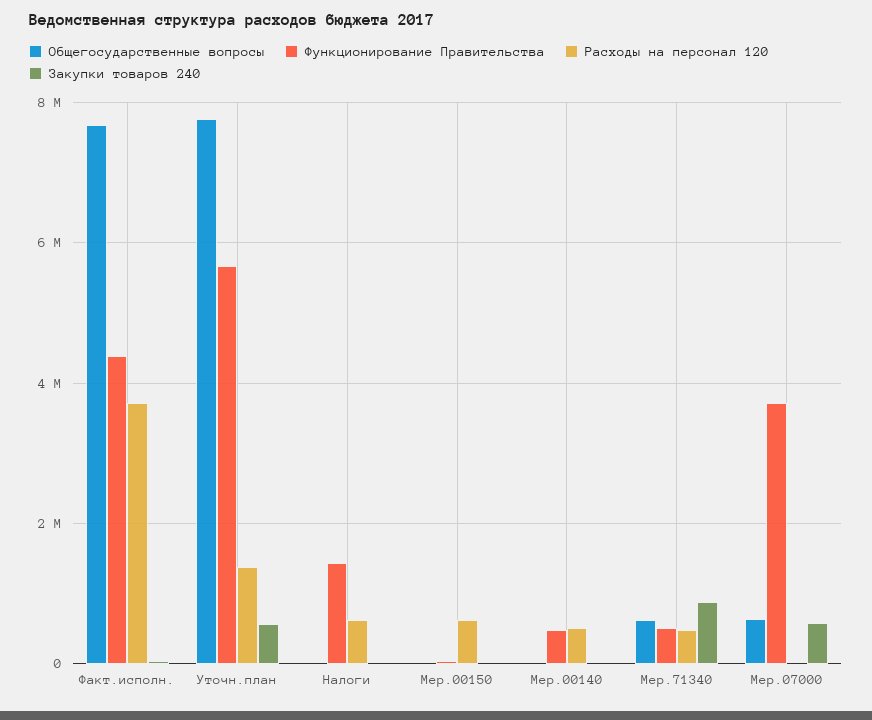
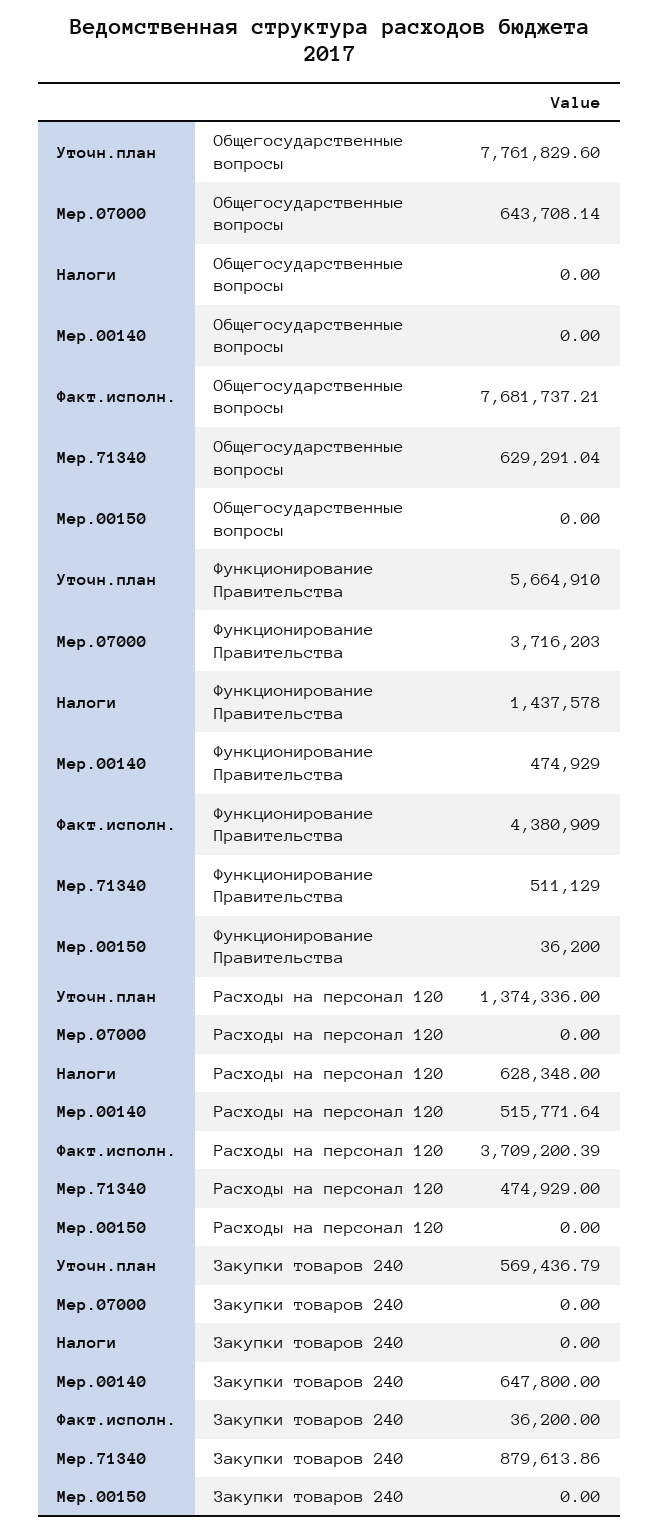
  {
    "Общегосударственные вопросы": {
      "Факт.исполн.": 7681737.21,
      "Уточн.план": 7761829.6,
      "Налоги": 0,
      "Мер.00150": 0,
      "Мер.00140": 0,
      "Мер.71340": 629291.04,
      "Мер.07000": 643708.14
    },
    "Функционирование Правительства": {
      "Факт.исполн.": 4380909,
      "Уточн.план": 5664910,
      "Налоги": 1437578,
      "Мер.00150": 36200,
      "Мер.00140": 474929,
      "Мер.71340": 511129,
      "Мер.07000": 3716203
    },
    "Расходы на персонал 120": {
      "Факт.исполн.": 3709200.39,
      "Уточн.план": 1374336,
      "Налоги": 628348,
-     "Мер.00150": 600000,
+     "Мер.00150": 0,
      "Мер.00140": 515771.64,
      "Мер.71340": 474929,
      "Мер.07000": 0
    },
    "Закупки товаров 240": {
      "Факт.исполн.": 36200,
      "Уточн.план": 569436.79,
      "Налоги": 0,
      "Мер.00150": 0,
-     "Мер.00140": 0,
+     "Мер.00140": 647800,
      "Мер.71340": 879613.86,
-     "Мер.07000": 600000
+     "Мер.07000": 0
    }
  }

